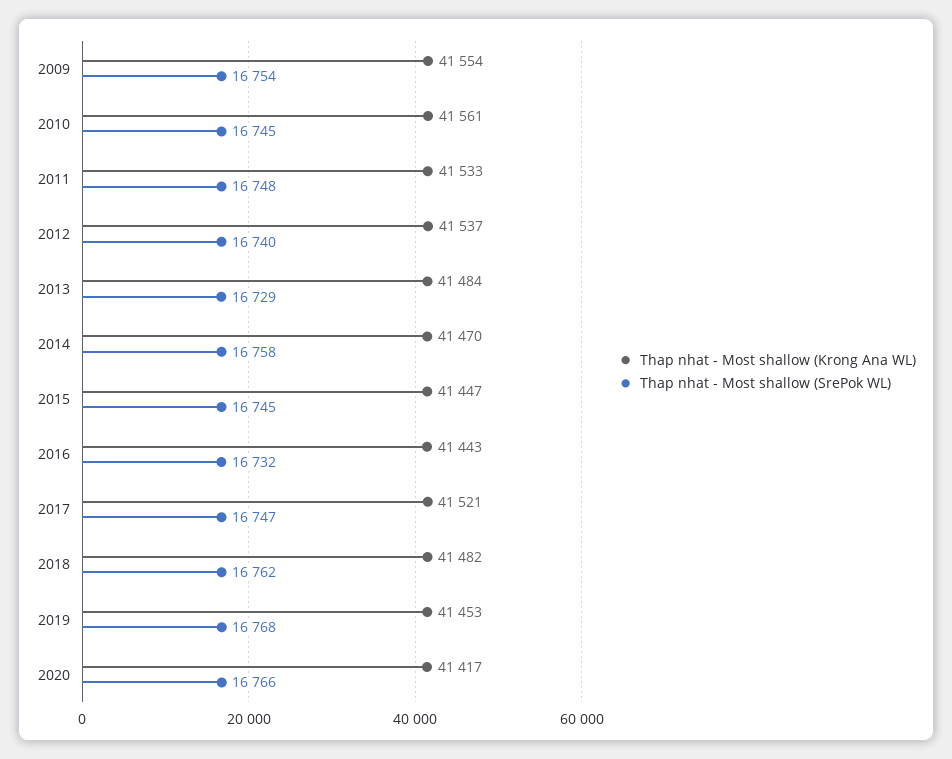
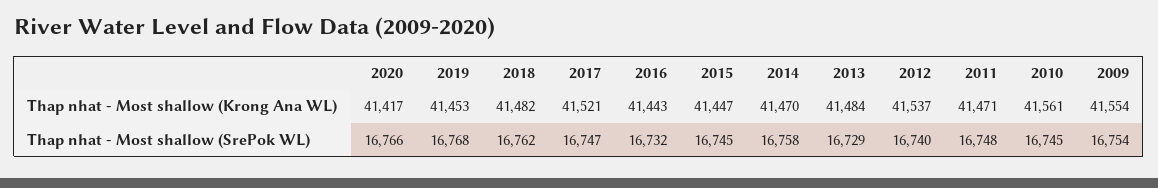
  {
    "Thap nhat - Most shallow (Krong Ana WL)": {
      "2009": 41554,
      "2010": 41561,
-     "2011": 41533,
+     "2011": 41471,
      "2012": 41537,
      "2013": 41484,
      "2014": 41470,
      "2015": 41447,
      "2016": 41443,
      "2017": 41521,
      "2018": 41482,
      "2019": 41453,
      "2020": 41417
    },
    "Thap nhat - Most shallow (SrePok WL)": {
      "2009": 16754,
      "2010": 16745,
      "2011": 16748,
      "2012": 16740,
      "2013": 16729,
      "2014": 16758,
      "2015": 16745,
      "2016": 16732,
      "2017": 16747,
      "2018": 16762,
      "2019": 16768,
      "2020": 16766
    }
  }

